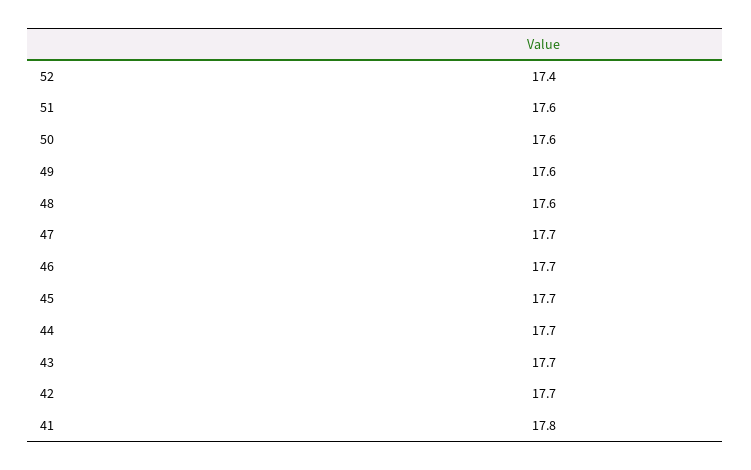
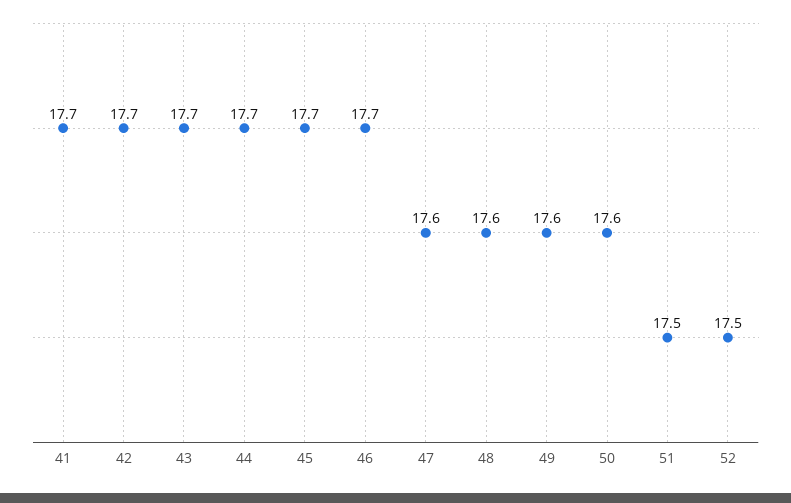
  {
-   "52": 17.4,
+   "52": 17.5,
-   "51": 17.6,
+   "51": 17.5,
    "50": 17.6,
    "49": 17.6,
    "48": 17.6,
-   "47": 17.7,
+   "47": 17.6,
    "46": 17.7,
    "45": 17.7,
    "44": 17.7,
    "43": 17.7,
    "42": 17.7,
-   "41": 17.8
+   "41": 17.7
  }

